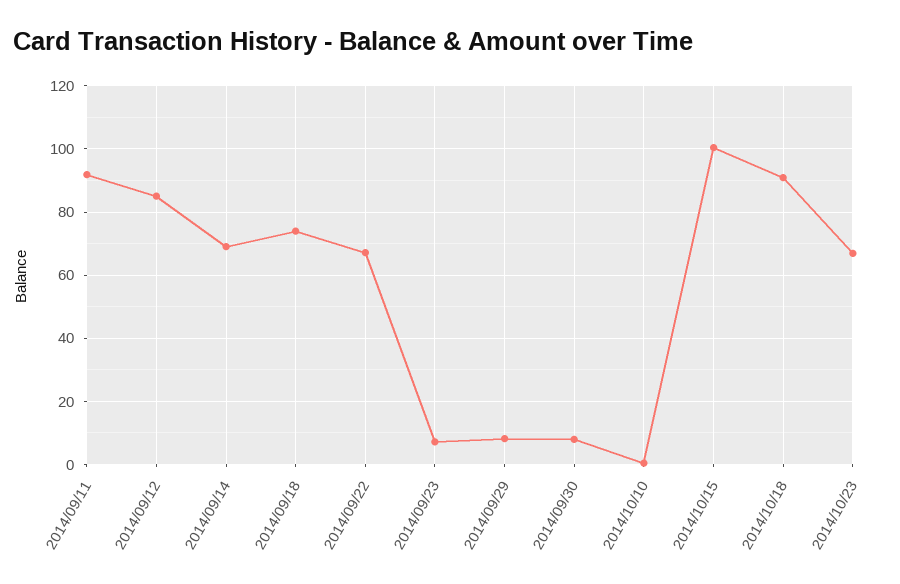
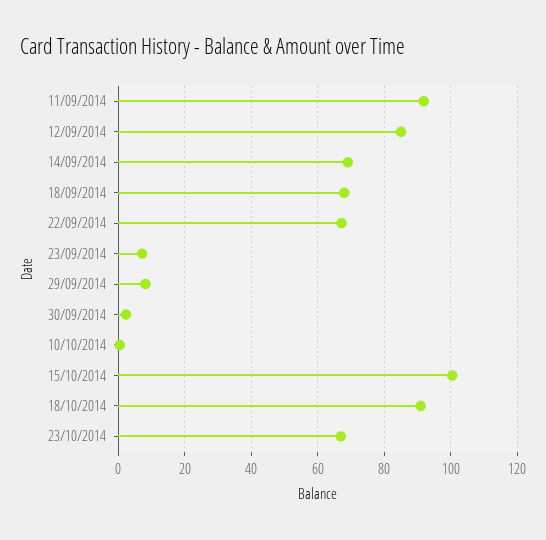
  {
    "2014/09/11": 92,
    "2014/09/12": 86,
    "2014/09/14": 70,
-   "2014/09/18": 74,
+   "2014/09/18": 68,
    "2014/09/22": 68,
    "2014/09/23": 8,
    "2014/09/29": 8,
-   "2014/09/30": 8,
+   "2014/09/30": 2,
    "2014/10/10": 0,
    "2014/10/15": 100,
    "2014/10/18": 90,
    "2014/10/23": 66
  }

